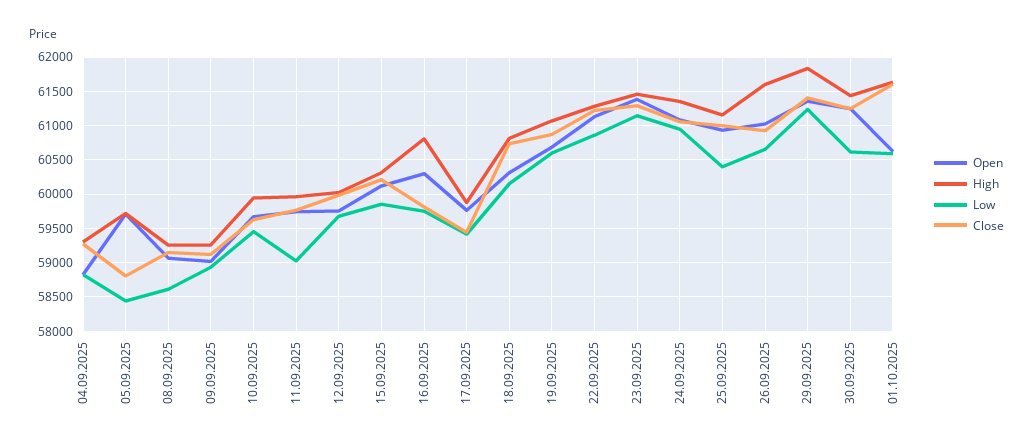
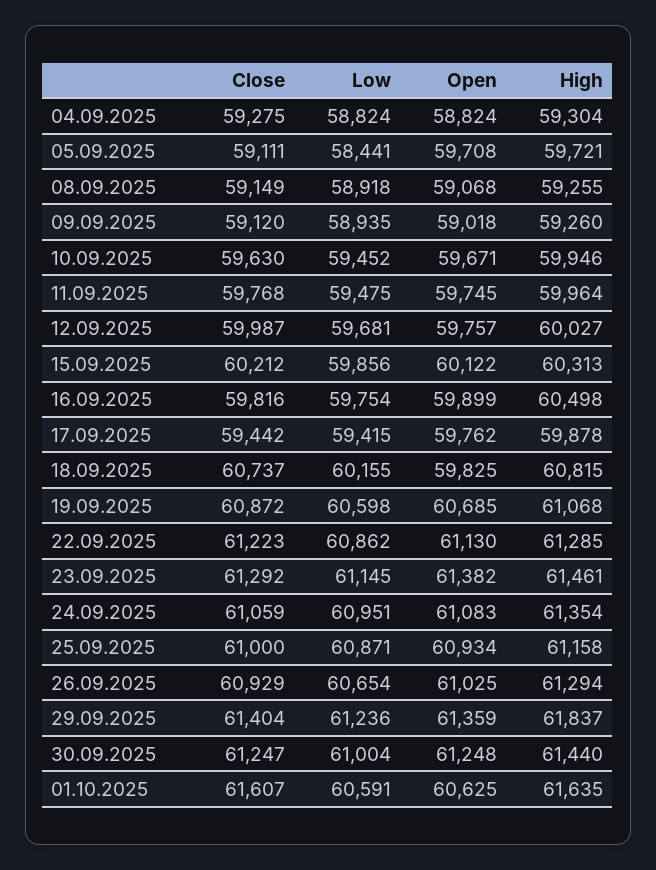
  {
    "Open": {
      "04.09.2025": 58824,
      "05.09.2025": 59708,
      "08.09.2025": 59068,
      "09.09.2025": 59018,
      "10.09.2025": 59671,
      "11.09.2025": 59745,
      "12.09.2025": 59757,
      "15.09.2025": 60122,
-     "16.09.2025": 60300,
+     "16.09.2025": 59899,
      "17.09.2025": 59762,
-     "18.09.2025": 60300,
+     "18.09.2025": 59825,
      "19.09.2025": 60685,
      "22.09.2025": 61130,
      "23.09.2025": 61382,
      "24.09.2025": 61083,
      "25.09.2025": 60934,
      "26.09.2025": 61025,
      "29.09.2025": 61359,
      "30.09.2025": 61248,
      "01.10.2025": 60625
    },
    "High": {
      "04.09.2025": 59304,
      "05.09.2025": 59721,
      "08.09.2025": 59255,
      "09.09.2025": 59260,
      "10.09.2025": 59946,
      "11.09.2025": 59964,
      "12.09.2025": 60027,
      "15.09.2025": 60313,
-     "16.09.2025": 60800,
+     "16.09.2025": 60498,
      "17.09.2025": 59878,
      "18.09.2025": 60815,
      "19.09.2025": 61068,
      "22.09.2025": 61285,
      "23.09.2025": 61461,
      "24.09.2025": 61354,
      "25.09.2025": 61158,
-     "26.09.2025": 61600,
+     "26.09.2025": 61294,
      "29.09.2025": 61837,
      "30.09.2025": 61440,
      "01.10.2025": 61635
    },
    "Low": {
      "04.09.2025": 58824,
      "05.09.2025": 58441,
-     "08.09.2025": 58600,
+     "08.09.2025": 58918,
      "09.09.2025": 58935,
      "10.09.2025": 59452,
-     "11.09.2025": 59000,
+     "11.09.2025": 59475,
      "12.09.2025": 59681,
      "15.09.2025": 59856,
      "16.09.2025": 59754,
      "17.09.2025": 59415,
      "18.09.2025": 60155,
      "19.09.2025": 60598,
      "22.09.2025": 60862,
      "23.09.2025": 61145,
      "24.09.2025": 60951,
-     "25.09.2025": 60400,
+     "25.09.2025": 60871,
      "26.09.2025": 60654,
      "29.09.2025": 61236,
-     "30.09.2025": 60600,
+     "30.09.2025": 61004,
      "01.10.2025": 60591
    },
    "Close": {
      "04.09.2025": 59275,
-     "05.09.2025": 58800,
+     "05.09.2025": 59111,
      "08.09.2025": 59149,
      "09.09.2025": 59120,
      "10.09.2025": 59630,
      "11.09.2025": 59768,
      "12.09.2025": 59987,
      "15.09.2025": 60212,
      "16.09.2025": 59816,
      "17.09.2025": 59442,
      "18.09.2025": 60737,
      "19.09.2025": 60872,
      "22.09.2025": 61223,
      "23.09.2025": 61292,
      "24.09.2025": 61059,
      "25.09.2025": 61000,
      "26.09.2025": 60929,
      "29.09.2025": 61404,
      "30.09.2025": 61247,
      "01.10.2025": 61607
    }
  }

